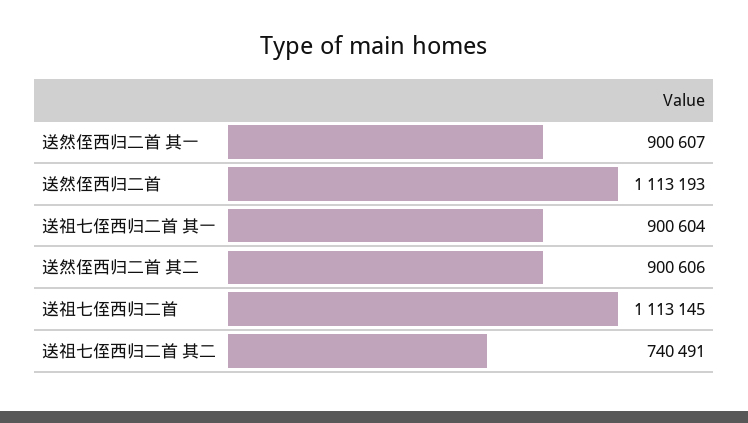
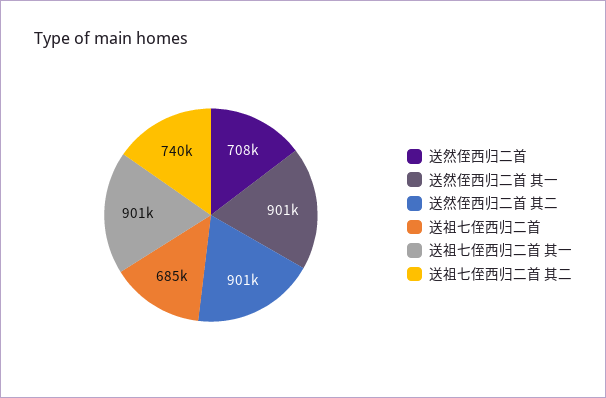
  {
    "送然侄西归二首 其一": 900607,
-   "送然侄西归二首": 1113193,
+   "送然侄西归二首": 708000,
    "送祖七侄西归二首 其一": 900604,
    "送然侄西归二首 其二": 900606,
-   "送祖七侄西归二首": 1113145,
+   "送祖七侄西归二首": 685000,
    "送祖七侄西归二首 其二": 740491
  }

